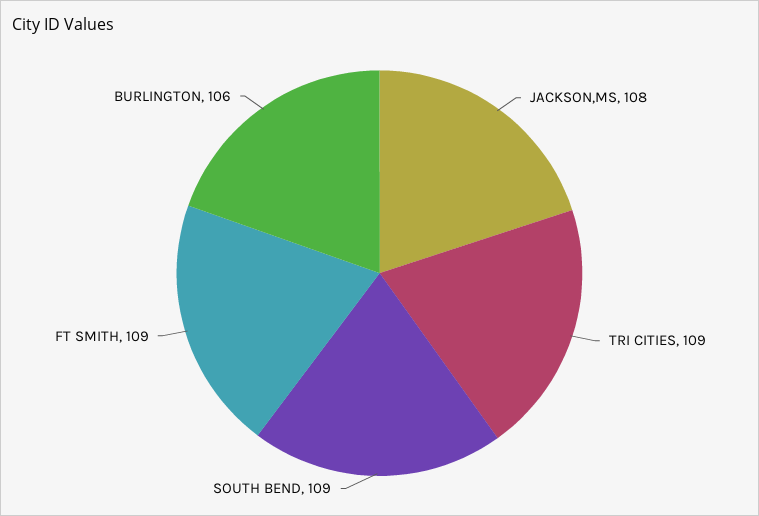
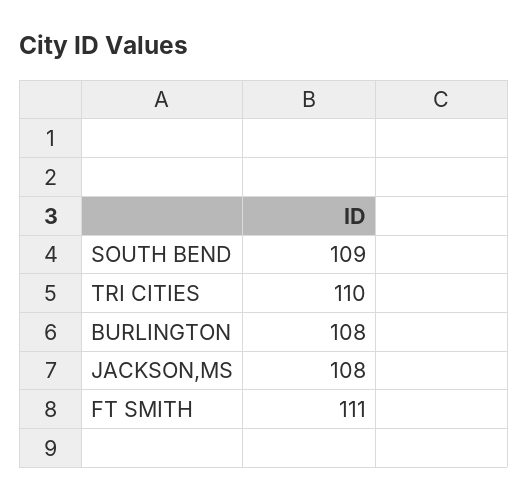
  {
    "JACKSON,MS": 108,
-   "TRI CITIES": 109,
+   "TRI CITIES": 110,
    "SOUTH BEND": 109,
-   "FT SMITH": 109,
+   "FT SMITH": 111,
-   "BURLINGTON": 106
+   "BURLINGTON": 108
  }

